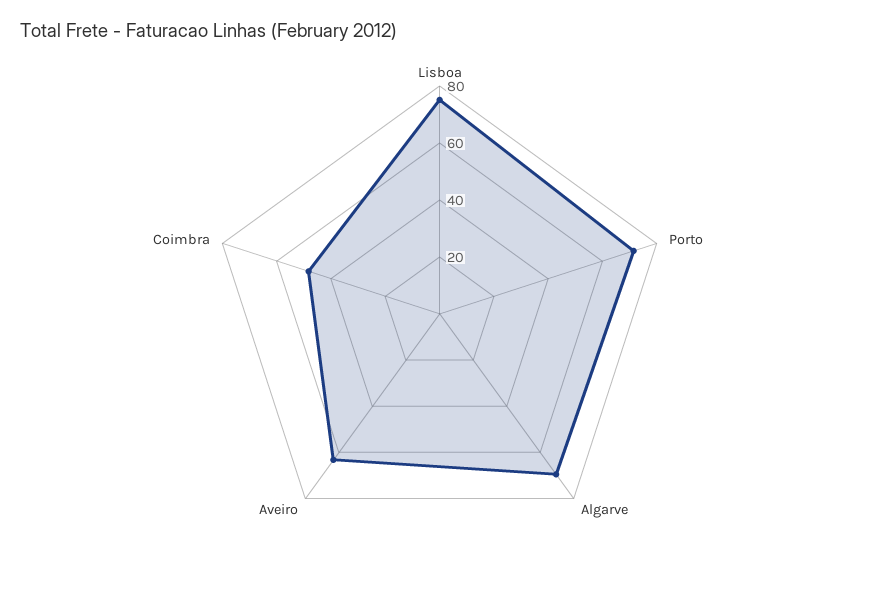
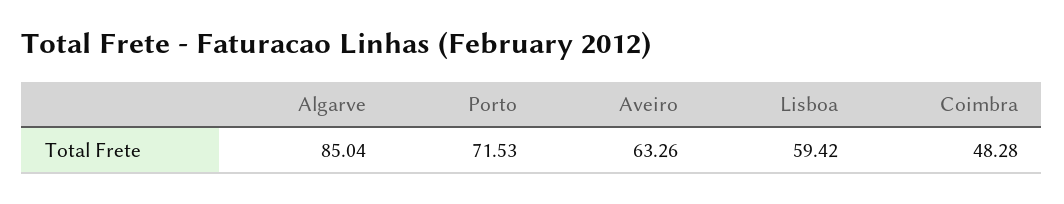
  {
-   "Lisboa": 75,
+   "Lisboa": 59.42,
    "Porto": 71.53,
-   "Algarve": 70,
+   "Algarve": 85.04,
    "Aveiro": 63.26,
    "Coimbra": 48.28
  }

